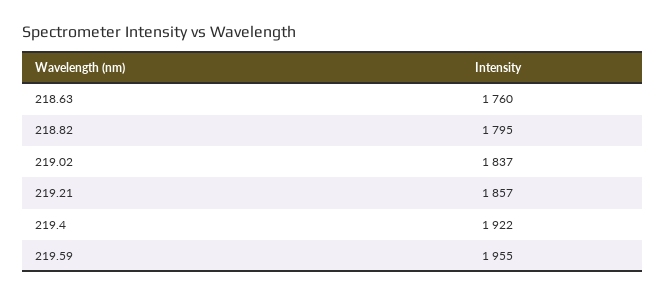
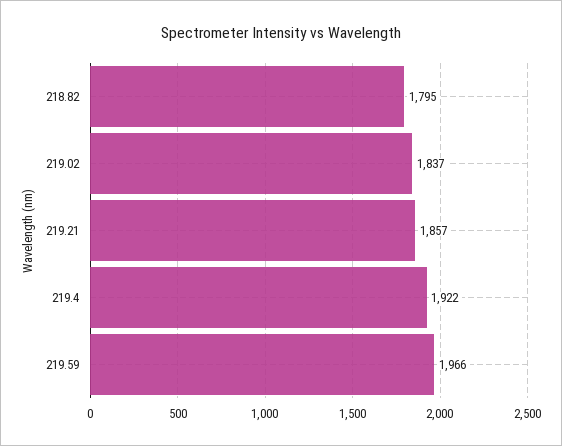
  {
-   "218.63": 1760,
    "218.82": 1795,
    "219.02": 1837,
    "219.21": 1857,
    "219.4": 1922,
-   "219.59": 1955
+   "219.59": 1966
  }

